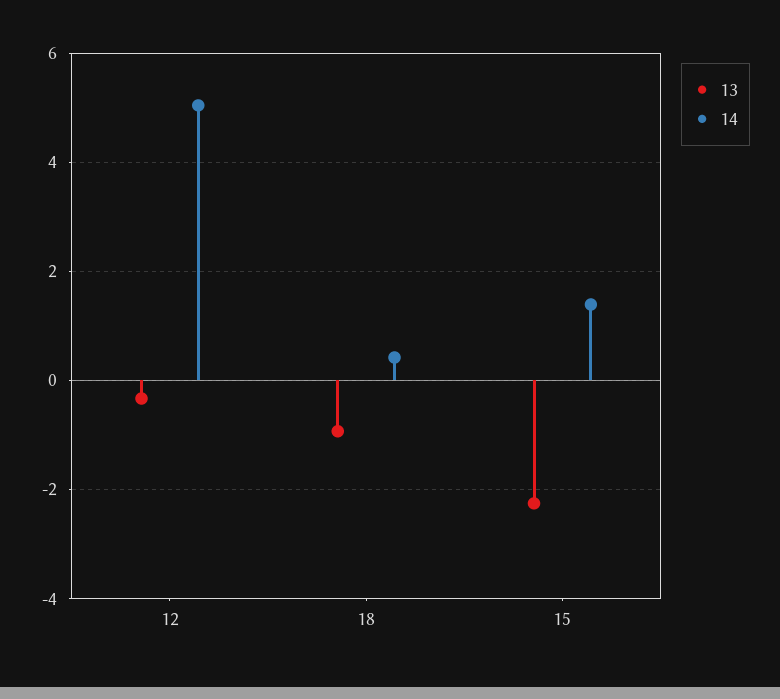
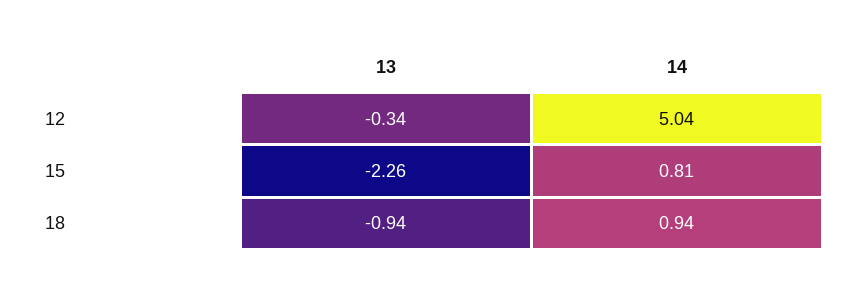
  {
    "13": {
      "12": -0.34,
      "18": -0.94,
      "15": -2.26
    },
    "14": {
      "12": 5.04,
-     "18": 0.4,
+     "18": 0.94,
-     "15": 1.4
+     "15": 0.81
    }
  }

